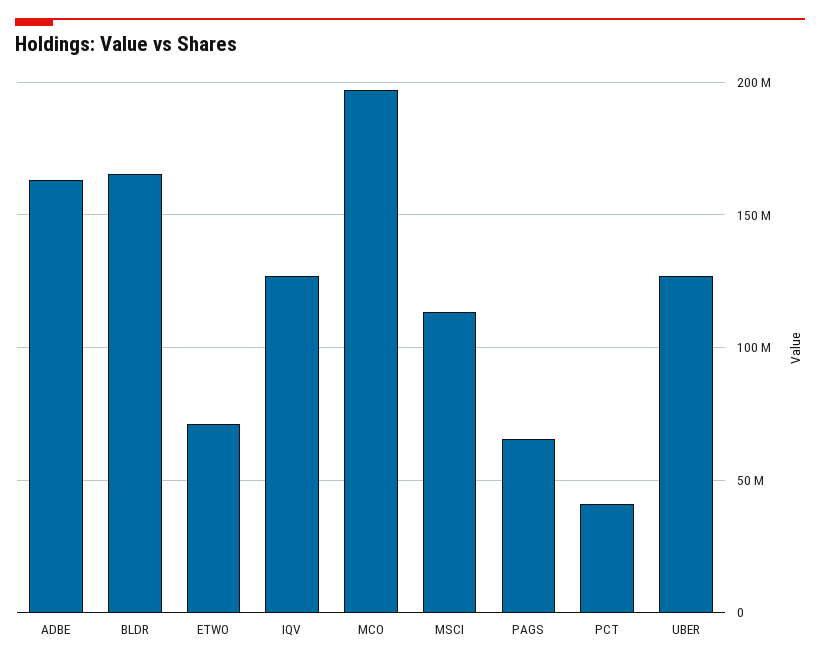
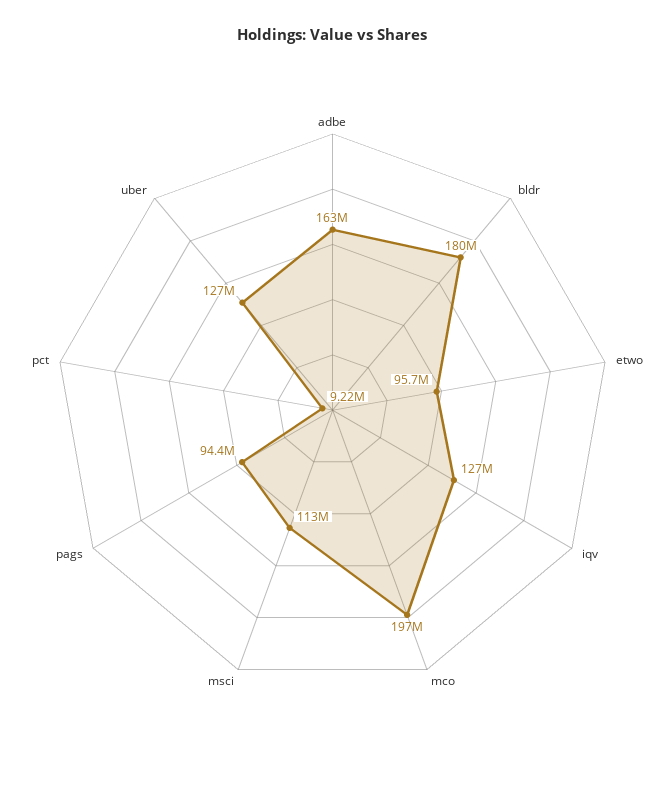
  {
    "ADBE": 163000000,
-   "BLDR": 165000000,
+   "BLDR": 180000000,
-   "ETWO": 70000000,
+   "ETWO": 95700000,
    "IQV": 127000000,
    "MCO": 197000000,
    "MSCI": 113000000,
-   "PAGS": 65000000,
+   "PAGS": 94400000,
-   "PCT": 40000000,
+   "PCT": 9220000,
    "UBER": 127000000
  }

